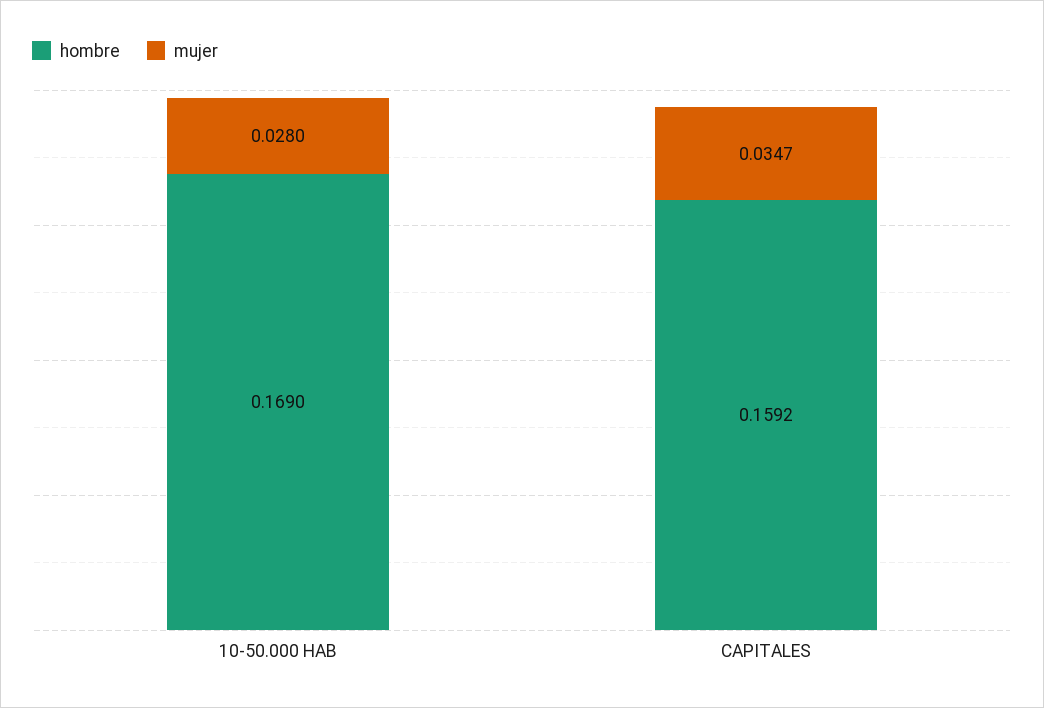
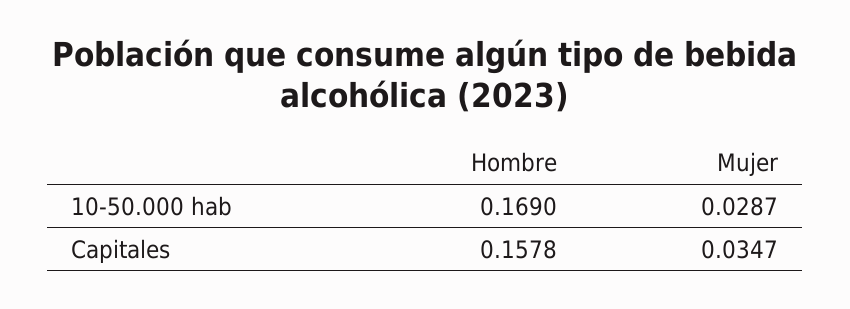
  {
    "hombre": {
      "10-50.000 HAB": 0.169,
-     "CAPITALES": 0.1592
+     "CAPITALES": 0.1578
    },
    "mujer": {
-     "10-50.000 HAB": 0.028,
+     "10-50.000 HAB": 0.0287,
      "CAPITALES": 0.0347
    }
  }

